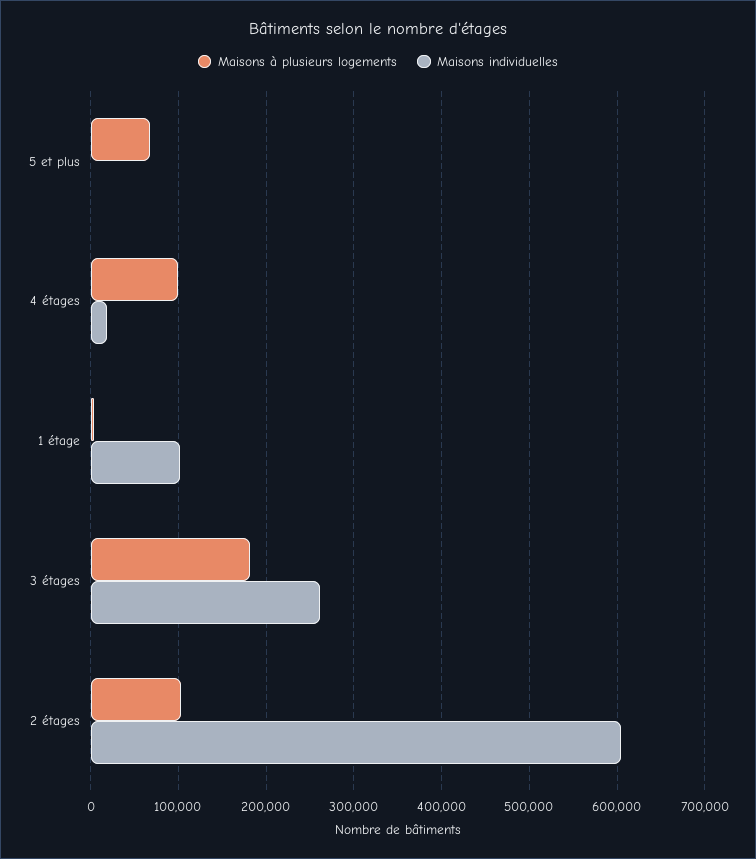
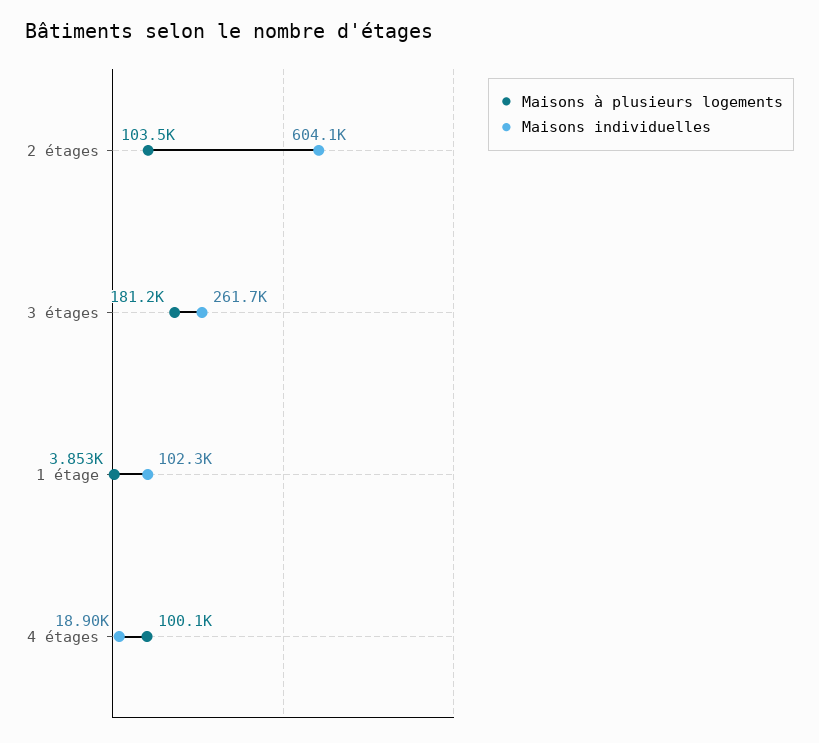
  {
    "Maisons à plusieurs logements": {
-     "5 et plus": 70000,
      "4 étages": 100100,
      "1 étage": 3853,
      "3 étages": 181200,
      "2 étages": 103500
    },
    "Maisons individuelles": {
-     "5 et plus": 0,
      "4 étages": 18900,
      "1 étage": 102300,
      "3 étages": 261700,
      "2 étages": 604100
    }
  }

